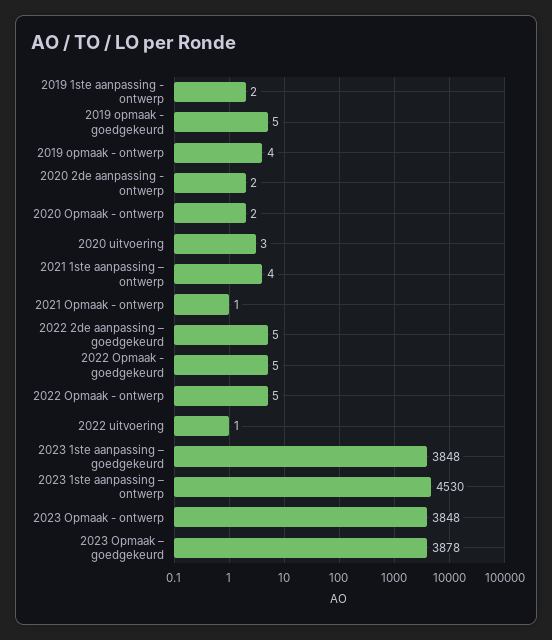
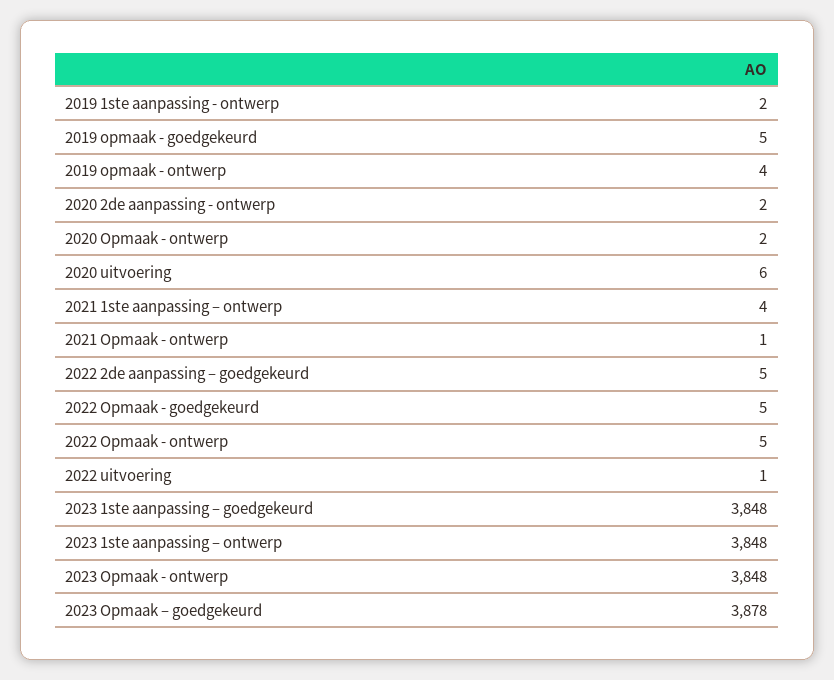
  {
    "2019 1ste aanpassing - ontwerp": 2,
    "2019 opmaak - goedgekeurd": 5,
    "2019 opmaak - ontwerp": 4,
    "2020 2de aanpassing - ontwerp": 2,
    "2020 Opmaak - ontwerp": 2,
-   "2020 uitvoering": 3,
+   "2020 uitvoering": 6,
    "2021 1ste aanpassing – ontwerp": 4,
    "2021 Opmaak - ontwerp": 1,
    "2022 2de aanpassing – goedgekeurd": 5,
    "2022 Opmaak - goedgekeurd": 5,
    "2022 Opmaak - ontwerp": 5,
    "2022 uitvoering": 1,
    "2023 1ste aanpassing – goedgekeurd": 3848,
-   "2023 1ste aanpassing – ontwerp": 4530,
+   "2023 1ste aanpassing – ontwerp": 3848,
    "2023 Opmaak - ontwerp": 3848,
    "2023 Opmaak – goedgekeurd": 3878
  }

